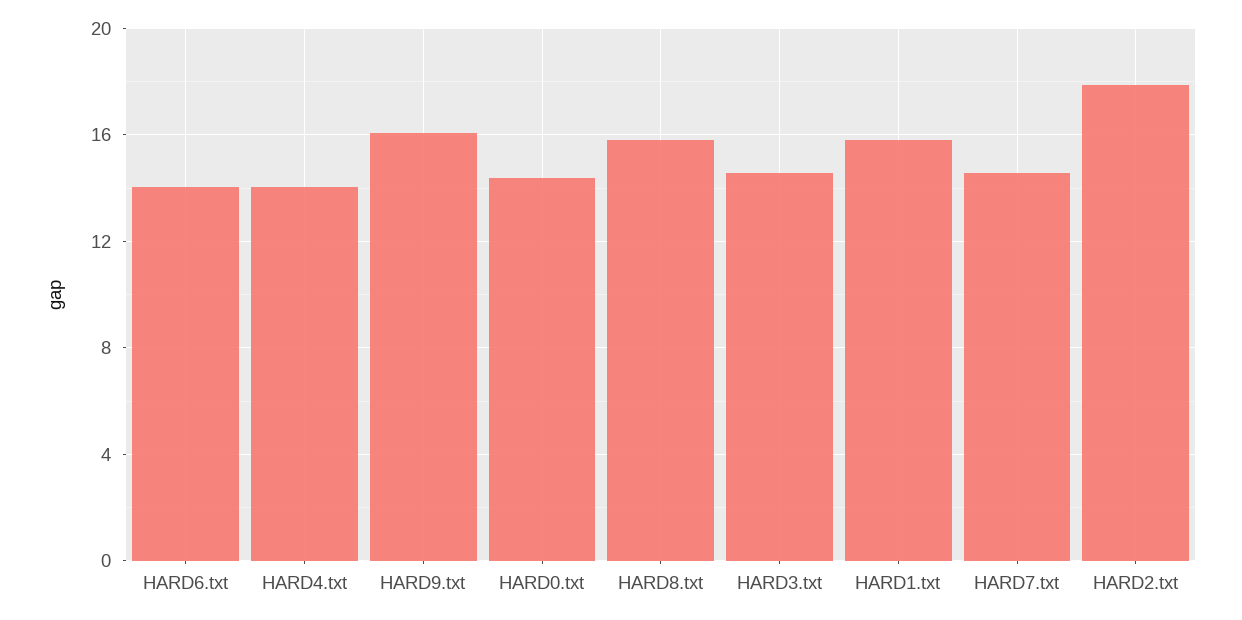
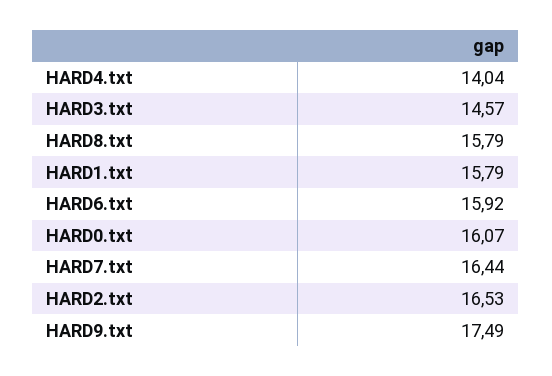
  {
-   "HARD6.txt": 14,
+   "HARD6.txt": 15.92,
    "HARD4.txt": 14.04,
-   "HARD9.txt": 16,
+   "HARD9.txt": 17.49,
-   "HARD0.txt": 14.5,
+   "HARD0.txt": 16.07,
    "HARD8.txt": 15.79,
    "HARD3.txt": 14.57,
    "HARD1.txt": 15.79,
-   "HARD7.txt": 14.5,
+   "HARD7.txt": 16.44,
-   "HARD2.txt": 18
+   "HARD2.txt": 16.53
  }

